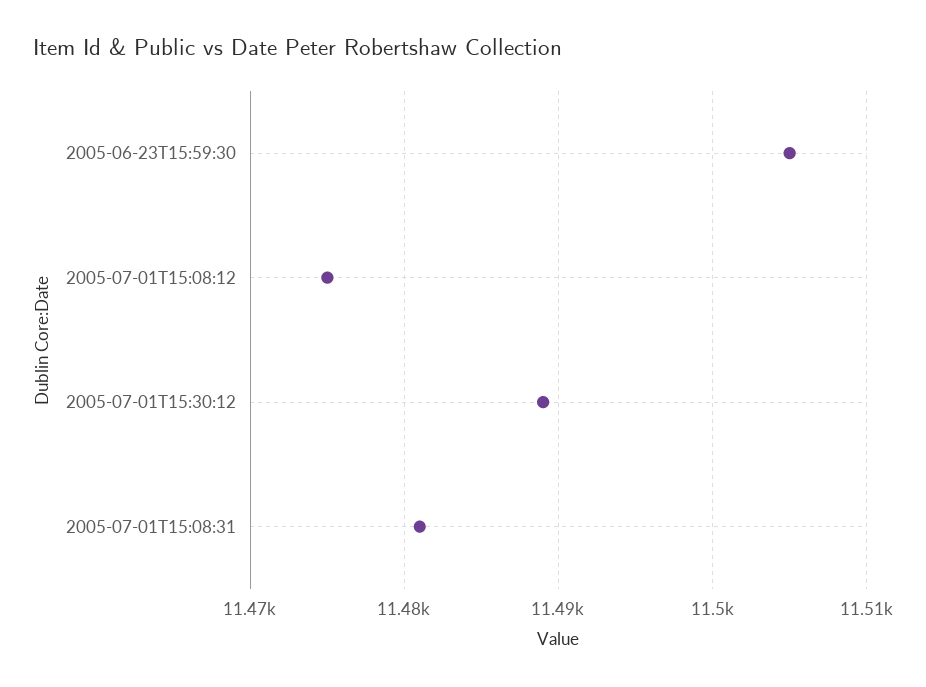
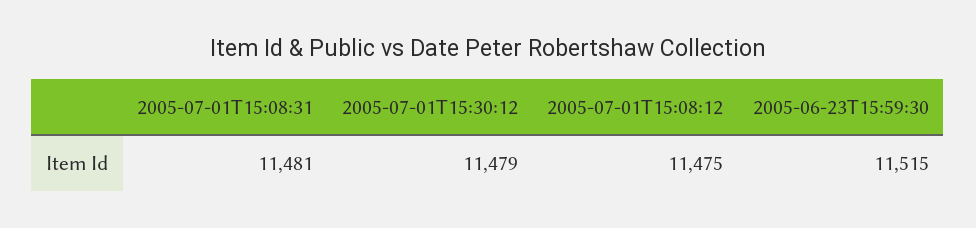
  {
-   "2005-06-23T15:59:30": 11505,
+   "2005-06-23T15:59:30": 11515,
    "2005-07-01T15:08:12": 11475,
-   "2005-07-01T15:30:12": 11489,
+   "2005-07-01T15:30:12": 11479,
    "2005-07-01T15:08:31": 11481
  }

